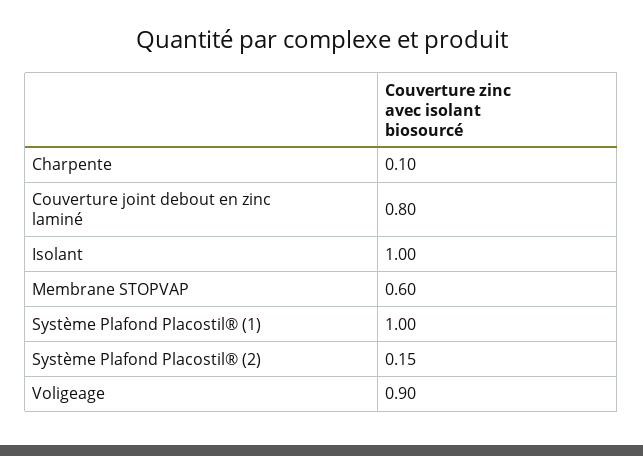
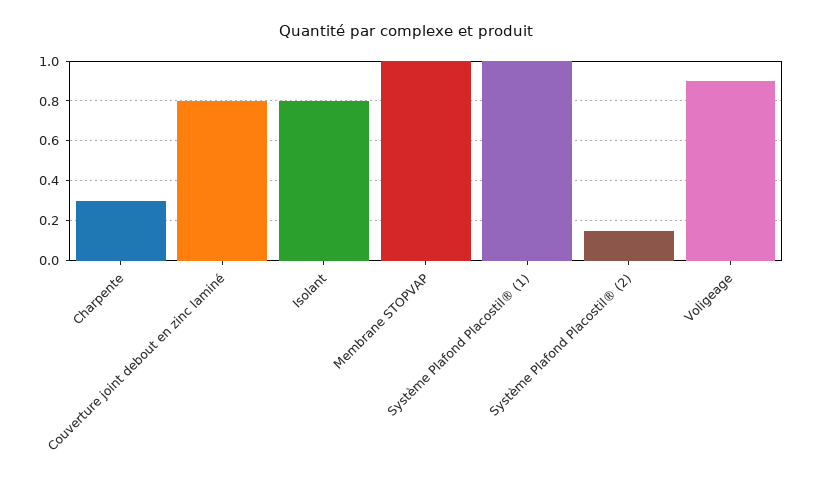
  {
-   "Charpente": 0.1,
+   "Charpente": 0.3,
    "Couverture joint debout en zinc laminé": 0.8,
-   "Isolant": 1,
+   "Isolant": 0.8,
-   "Membrane STOPVAP": 0.6,
+   "Membrane STOPVAP": 1,
    "Système Plafond Placostil® (1)": 1,
    "Système Plafond Placostil® (2)": 0.15,
    "Voligeage": 0.9
  }

